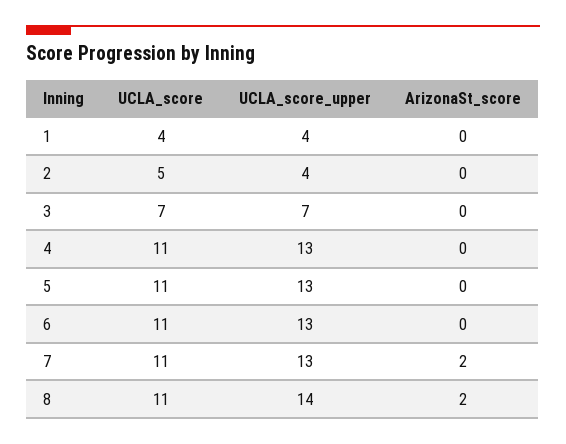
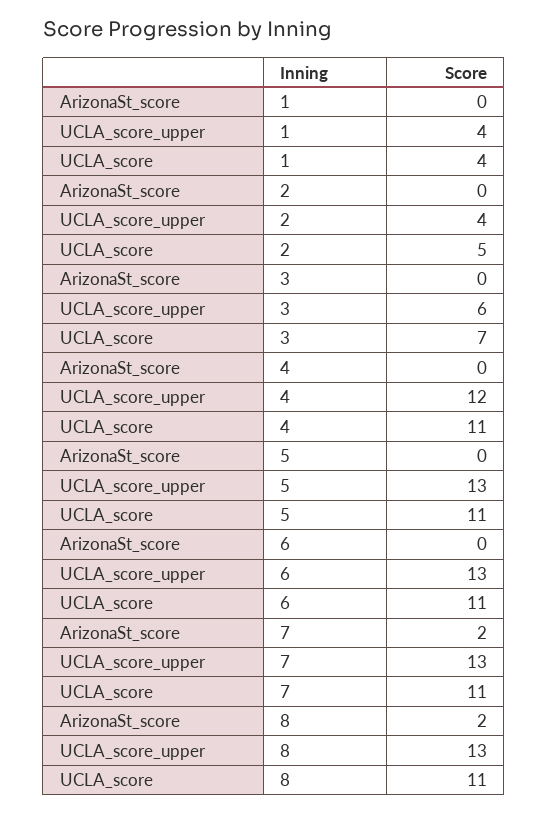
  {
    "UCLA_score": {
      "1": 4,
      "2": 5,
      "3": 7,
      "4": 11,
      "5": 11,
      "6": 11,
      "7": 11,
      "8": 11
    },
    "UCLA_score_upper": {
      "1": 4,
      "2": 4,
-     "3": 7,
+     "3": 6,
-     "4": 13,
+     "4": 12,
      "5": 13,
      "6": 13,
      "7": 13,
-     "8": 14
+     "8": 13
    },
    "ArizonaSt_score": {
      "1": 0,
      "2": 0,
      "3": 0,
      "4": 0,
      "5": 0,
      "6": 0,
      "7": 2,
      "8": 2
    }
  }

